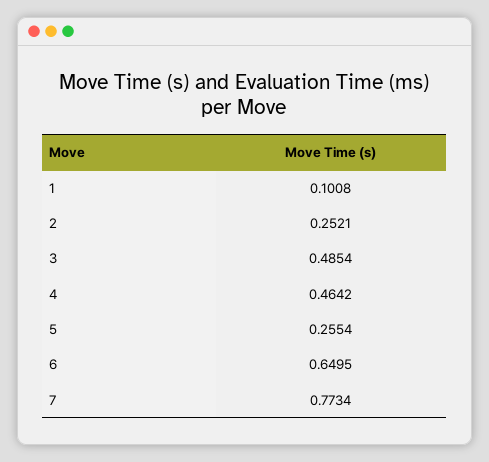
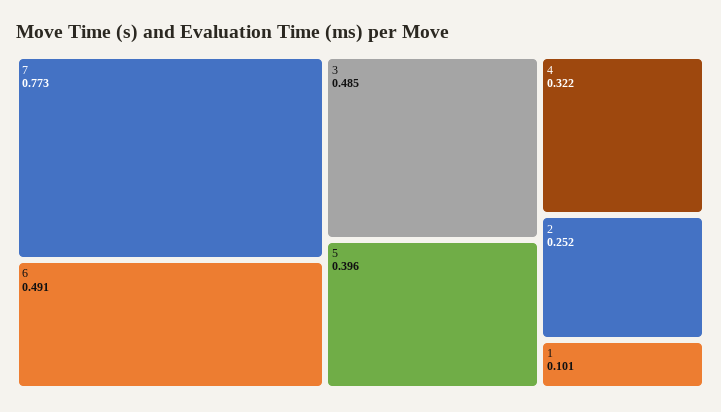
  {
    "1": 0.1008,
    "2": 0.2521,
    "3": 0.4854,
-   "4": 0.4642,
+   "4": 0.322,
-   "5": 0.2554,
+   "5": 0.396,
-   "6": 0.6495,
+   "6": 0.491,
    "7": 0.7734
  }

